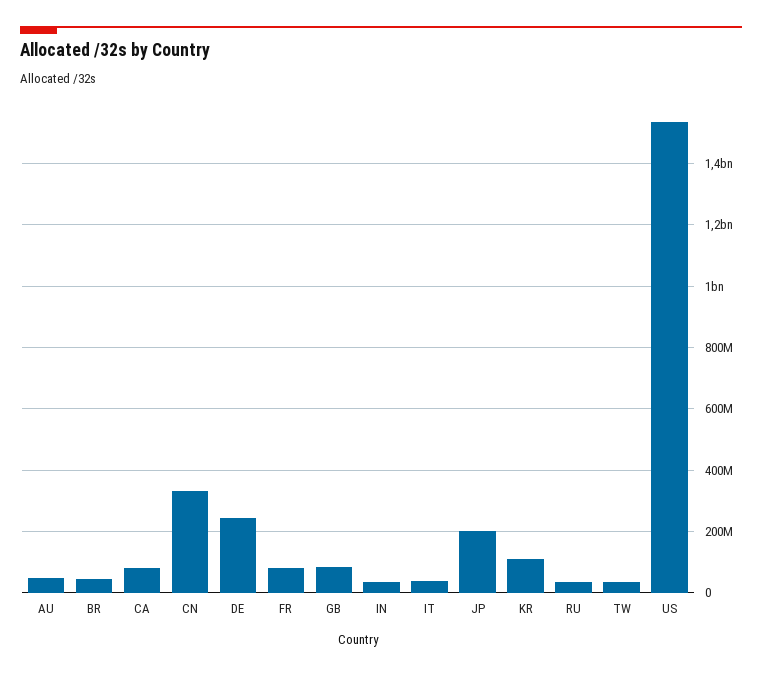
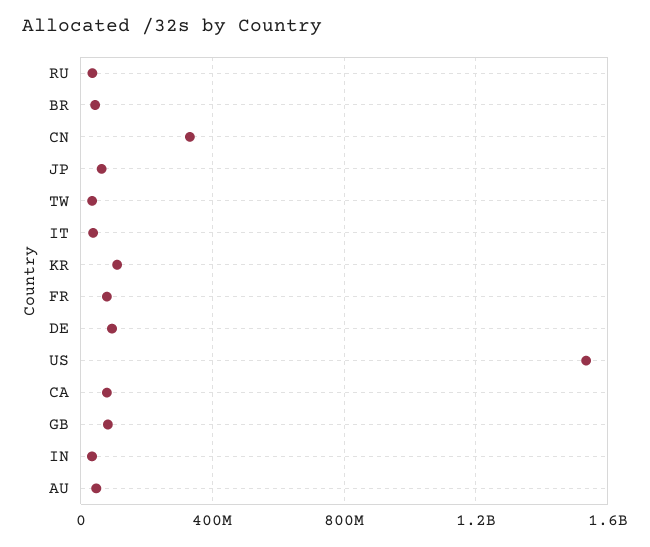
  {
    "AU": 40000000,
    "BR": 40000000,
    "CA": 80000000,
    "CN": 340000000,
-   "DE": 240000000,
+   "DE": 100000000,
    "FR": 80000000,
    "GB": 80000000,
    "IN": 40000000,
    "IT": 40000000,
-   "JP": 200000000,
+   "JP": 50000000,
    "KR": 120000000,
    "RU": 40000000,
    "TW": 40000000,
    "US": 1540000000
  }

